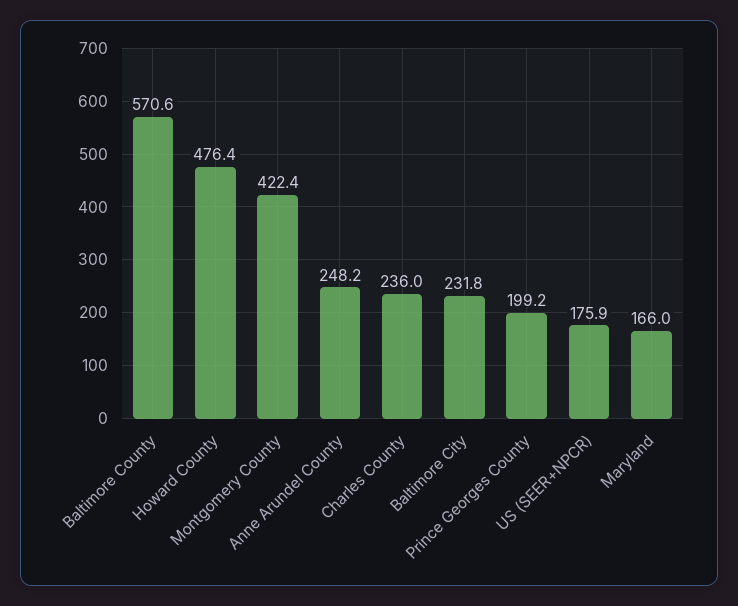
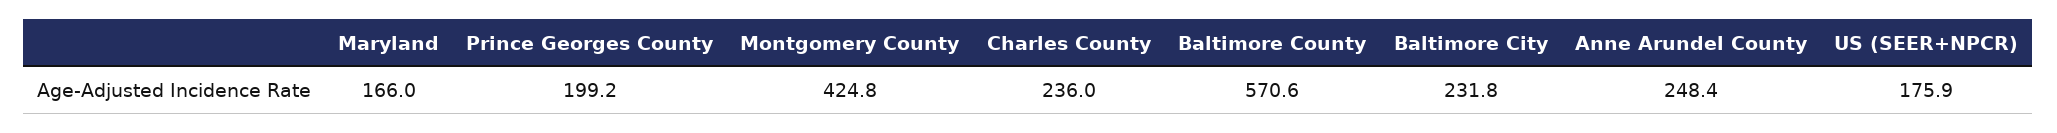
  {
    "Baltimore County": 570.6,
-   "Howard County": 476.4,
-   "Montgomery County": 422.4,
+   "Montgomery County": 424.8,
-   "Anne Arundel County": 248.2,
+   "Anne Arundel County": 248.4,
    "Charles County": 236,
    "Baltimore City": 231.8,
    "Prince Georges County": 199.2,
    "US (SEER+NPCR)": 175.9,
    "Maryland": 166
  }

